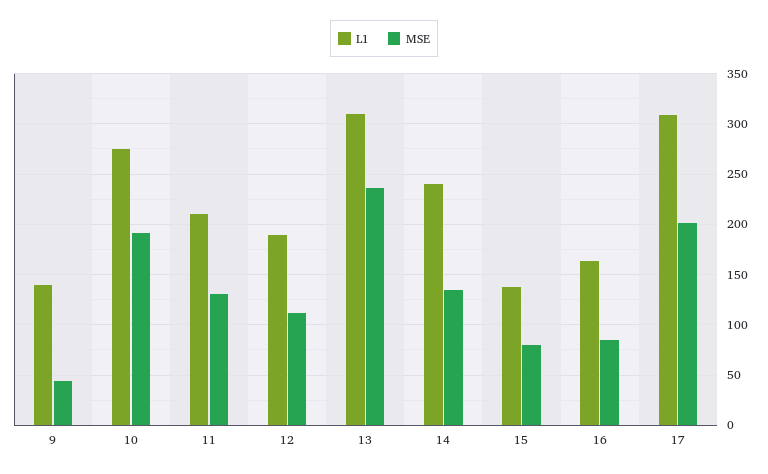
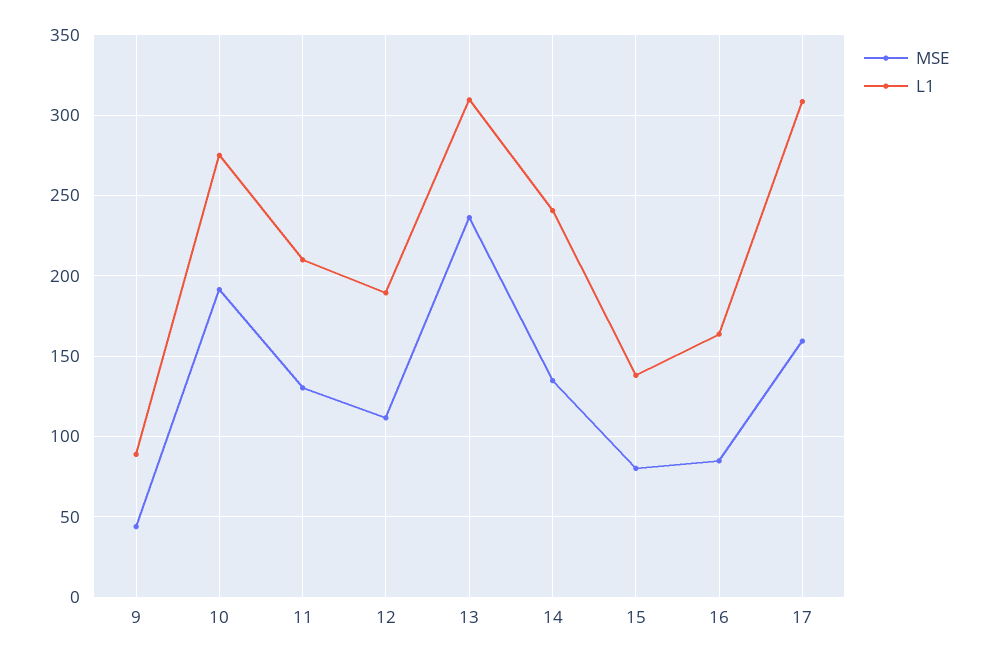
  {
    "L1": {
-     "9": 140,
+     "9": 90,
      "10": 275,
      "11": 210,
      "12": 190,
      "13": 310,
      "14": 240,
      "15": 140,
      "16": 165,
      "17": 310
    },
    "MSE": {
      "9": 45,
      "10": 190,
      "11": 130,
      "12": 110,
      "13": 235,
      "14": 135,
      "15": 80,
      "16": 85,
-     "17": 200
+     "17": 160
    }
  }

